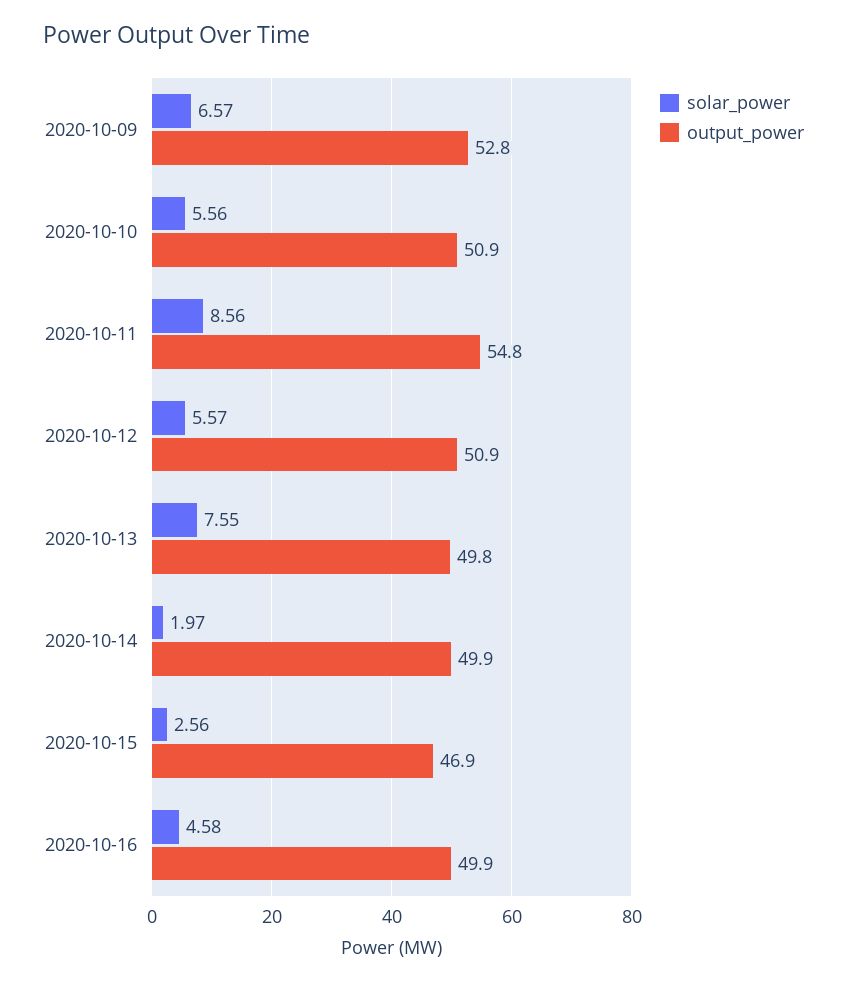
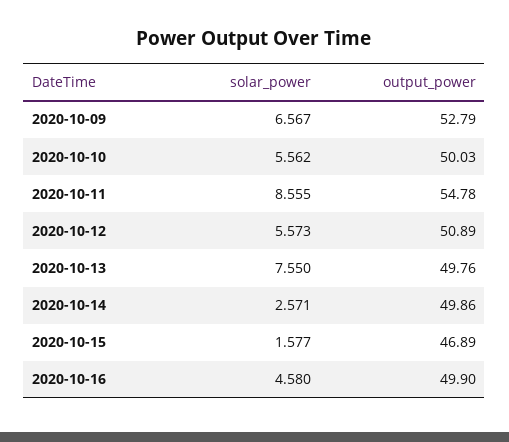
  {
    "solar_power": {
      "2020-10-09": 6.567,
      "2020-10-10": 5.562,
      "2020-10-11": 8.555,
      "2020-10-12": 5.573,
      "2020-10-13": 7.55,
-     "2020-10-14": 1.97,
+     "2020-10-14": 2.571,
-     "2020-10-15": 2.56,
+     "2020-10-15": 1.577,
      "2020-10-16": 4.58
    },
    "output_power": {
      "2020-10-09": 52.79,
-     "2020-10-10": 50.9,
+     "2020-10-10": 50.03,
      "2020-10-11": 54.78,
      "2020-10-12": 50.89,
      "2020-10-13": 49.76,
      "2020-10-14": 49.86,
      "2020-10-15": 46.89,
      "2020-10-16": 49.9
    }
  }

